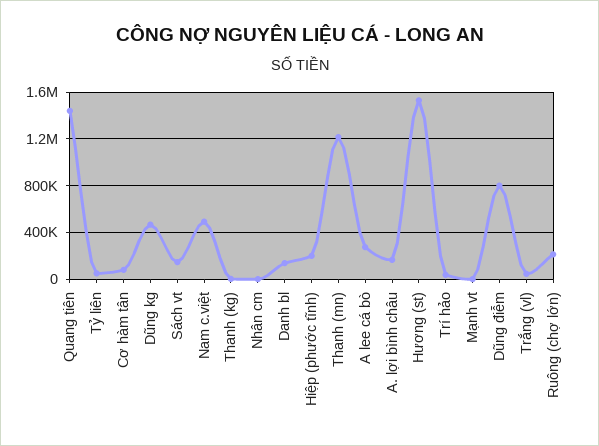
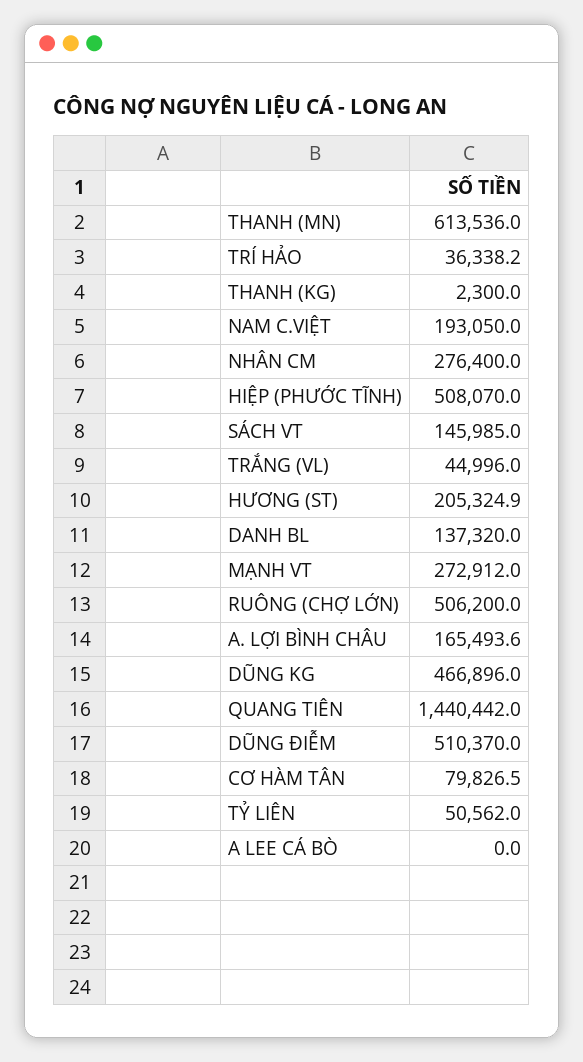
  {
    "Quang tiên": 1440442,
    "Tỷ liên": 50562,
    "Cơ hàm tân": 79826.5,
    "Dũng kg": 466896,
    "Sách vt": 145985,
-   "Nam c.việt": 500000,
+   "Nam c.việt": 193050,
    "Thanh (kg)": 2300,
-   "Nhân cm": 0,
+   "Nhân cm": 276400,
    "Danh bl": 137320,
-   "Hiệp (phước tĩnh)": 200000,
+   "Hiệp (phước tĩnh)": 508070,
-   "Thanh (mn)": 1200000,
+   "Thanh (mn)": 613536,
-   "A lee cá bò": 300000,
+   "A lee cá bò": 0,
    "A. lợi bình châu": 165493.6,
-   "Hương (st)": 1500000,
+   "Hương (st)": 205324.9,
    "Trí hảo": 36338.2,
-   "Mạnh vt": 0,
+   "Mạnh vt": 272912,
-   "Dũng điễm": 800000,
+   "Dũng điễm": 510370,
    "Trắng (vl)": 44996,
-   "Ruông (chợ lớn)": 200000
+   "Ruông (chợ lớn)": 506200
  }

